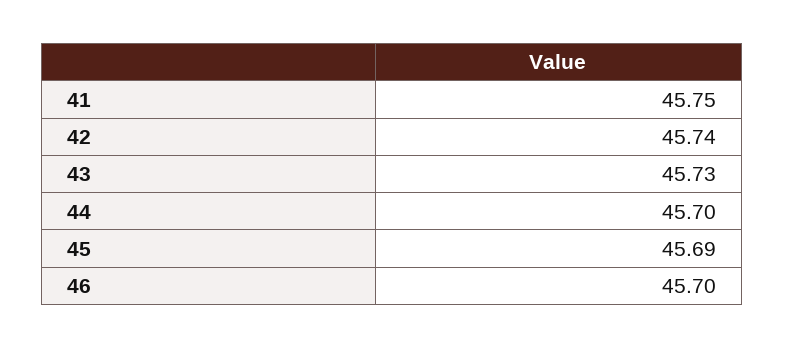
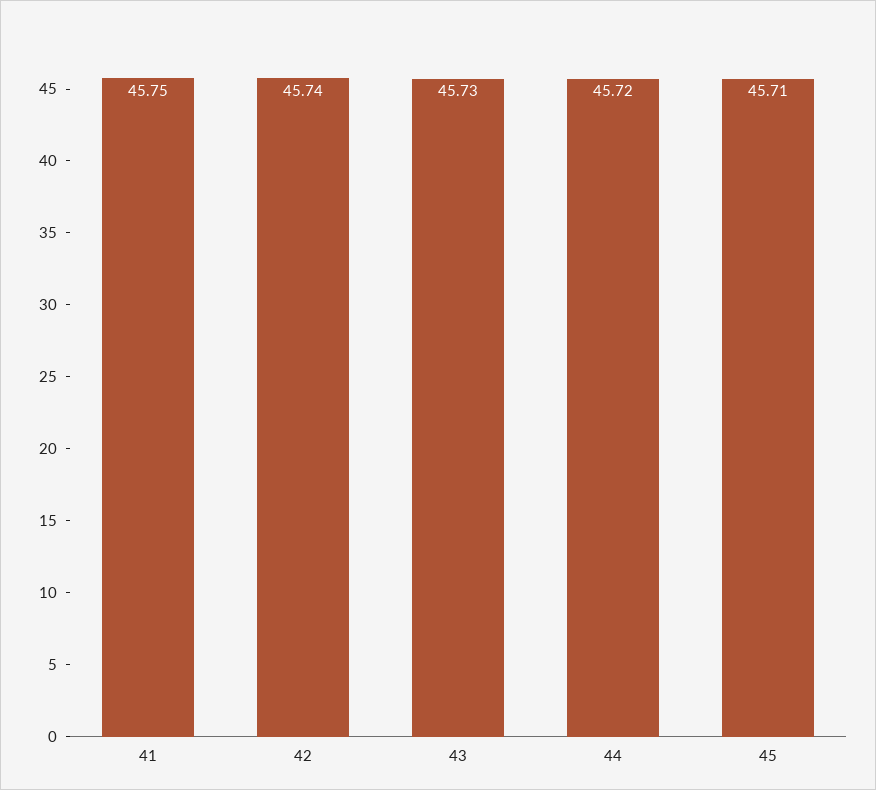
  {
    "41": 45.75,
    "42": 45.74,
    "43": 45.73,
-   "44": 45.7,
+   "44": 45.72,
-   "45": 45.69,
+   "45": 45.71
-   "46": 45.7
  }

